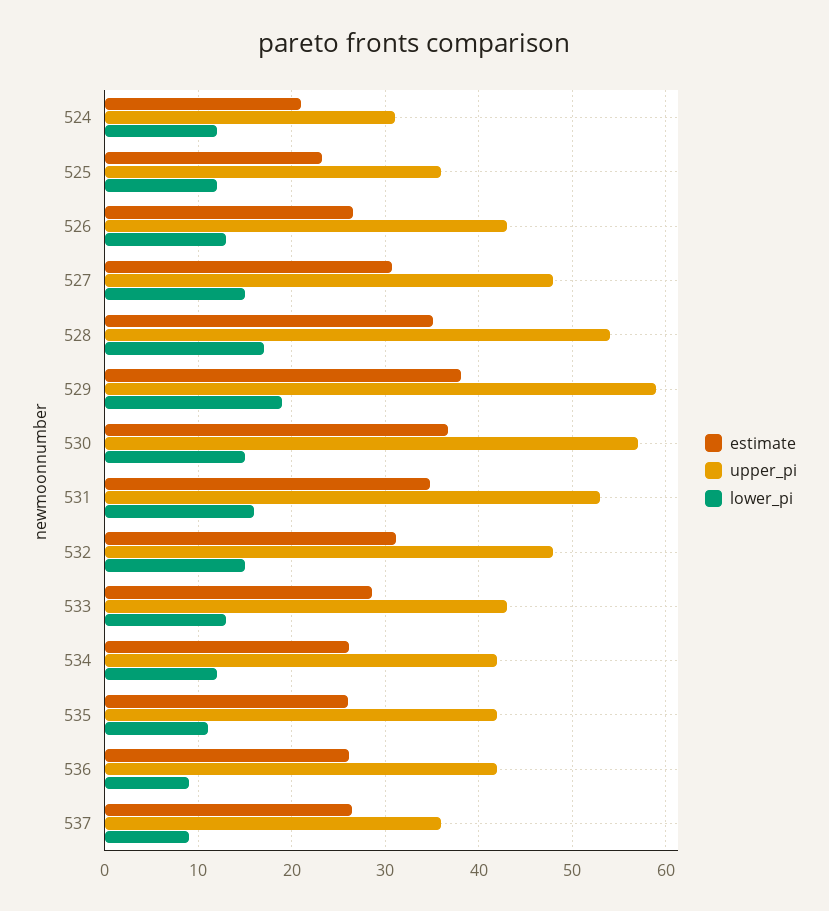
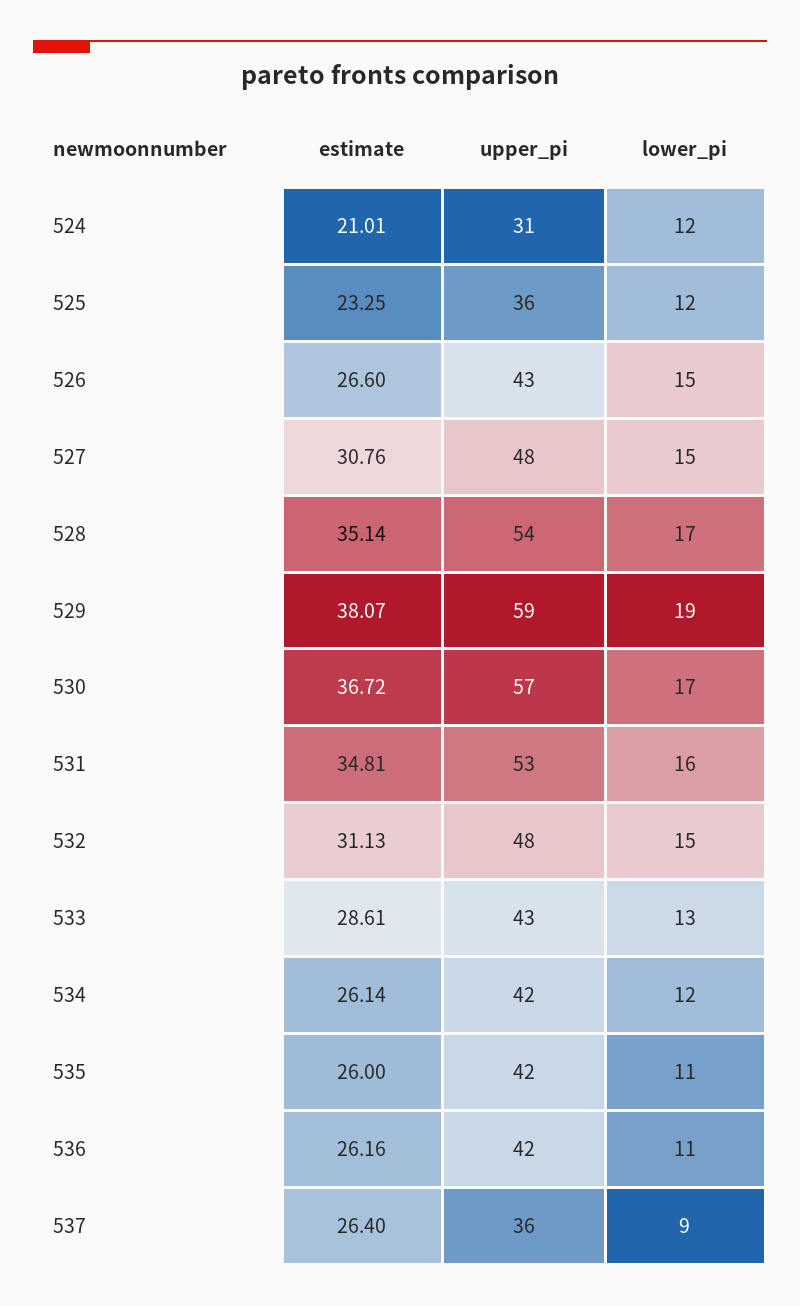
  {
    "estimate": {
      "524": 21.01,
      "525": 23.25,
      "526": 26.6,
      "527": 30.76,
      "528": 35.14,
      "529": 38.07,
      "530": 36.72,
      "531": 34.81,
      "532": 31.13,
      "533": 28.61,
      "534": 26.14,
      "535": 26,
      "536": 26.16,
      "537": 26.4
    },
    "upper_pi": {
      "524": 31,
      "525": 36,
      "526": 43,
      "527": 48,
      "528": 54,
      "529": 59,
      "530": 57,
      "531": 53,
      "532": 48,
      "533": 43,
      "534": 42,
      "535": 42,
      "536": 42,
      "537": 36
    },
    "lower_pi": {
      "524": 12,
      "525": 12,
-     "526": 13,
+     "526": 15,
      "527": 15,
      "528": 17,
      "529": 19,
-     "530": 15,
+     "530": 17,
      "531": 16,
      "532": 15,
      "533": 13,
      "534": 12,
      "535": 11,
-     "536": 9,
+     "536": 11,
      "537": 9
    }
  }

